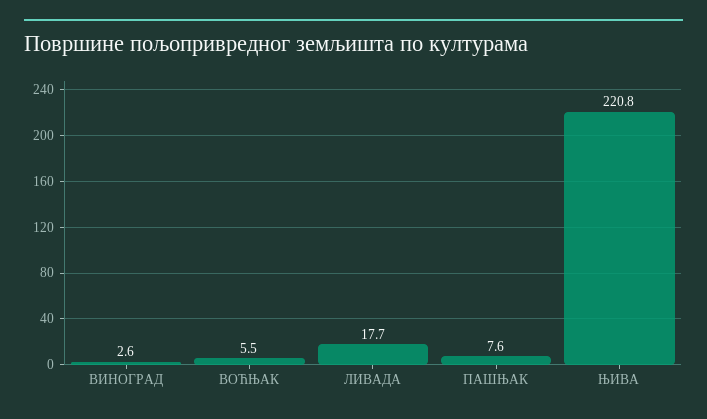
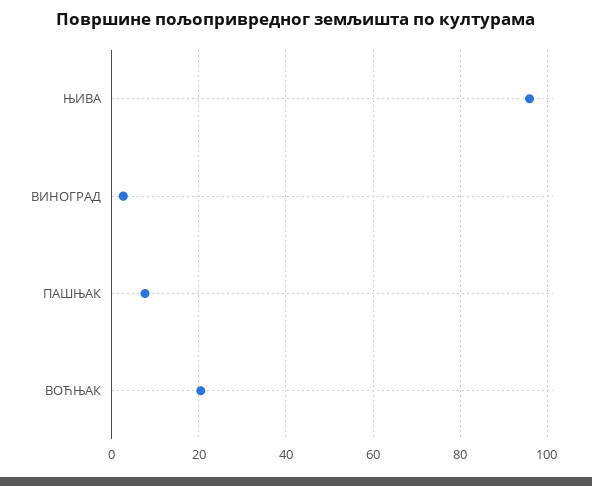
  {
    "ВИНОГРАД": 2.6,
-   "ВОЋЊАК": 5.5,
+   "ВОЋЊАК": 20,
-   "ЛИВАДА": 17.7,
    "ПАШЊАК": 7.6,
-   "ЊИВА": 220.8
+   "ЊИВА": 96
  }

